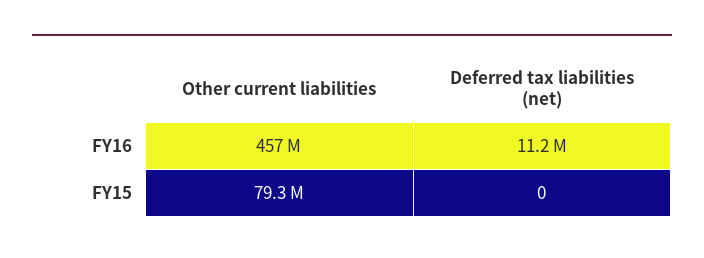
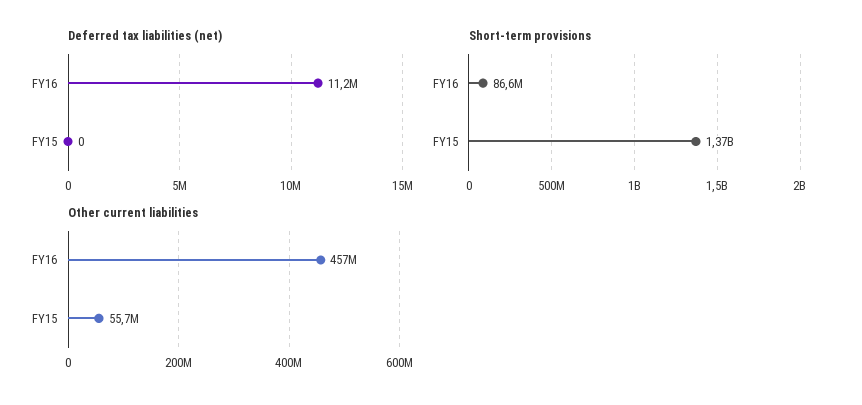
  {
    "Other current liabilities": {
      "FY16": 457000000,
-     "FY15": 79300000
+     "FY15": 55700000
    },
    "Deferred tax liabilities (net)": {
      "FY16": 11200000,
      "FY15": 0
-   }
+   },
+   "Short-term provisions": {
+     "FY16": 86600000,
+     "FY15": 1370000000
+   }
  }

